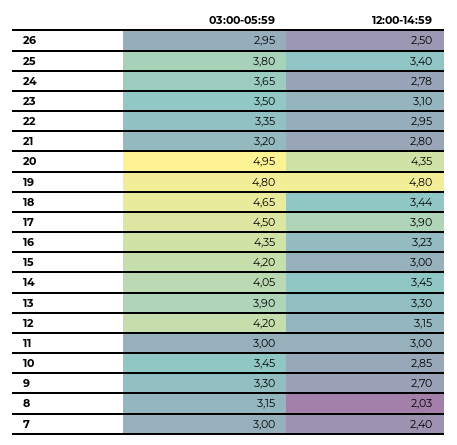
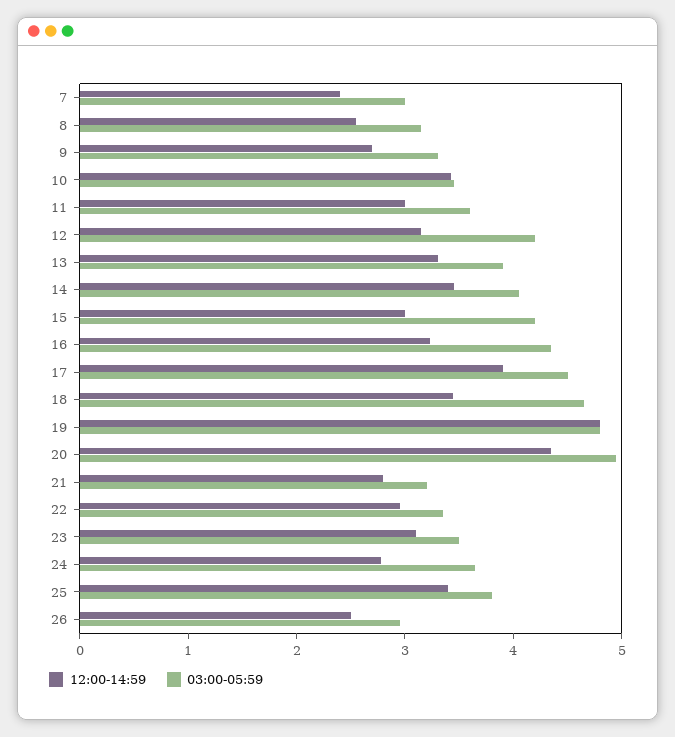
  {
    "03:00-05:59": {
      "26": 2.95,
      "25": 3.8,
      "24": 3.65,
      "23": 3.5,
      "22": 3.35,
      "21": 3.2,
      "20": 4.95,
      "19": 4.8,
      "18": 4.65,
      "17": 4.5,
      "16": 4.35,
      "15": 4.2,
      "14": 4.05,
      "13": 3.9,
      "12": 4.2,
-     "11": 3,
+     "11": 3.6,
      "10": 3.45,
      "9": 3.3,
      "8": 3.15,
      "7": 3
    },
    "12:00-14:59": {
      "26": 2.5,
      "25": 3.4,
      "24": 2.78,
      "23": 3.1,
      "22": 2.95,
      "21": 2.8,
      "20": 4.35,
      "19": 4.8,
      "18": 3.44,
      "17": 3.9,
      "16": 3.23,
      "15": 3,
      "14": 3.45,
      "13": 3.3,
      "12": 3.15,
      "11": 3,
-     "10": 2.85,
+     "10": 3.4,
      "9": 2.7,
-     "8": 2.03,
+     "8": 2.6,
      "7": 2.4
    }
  }

